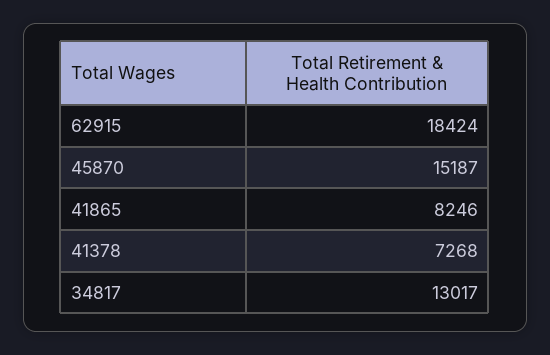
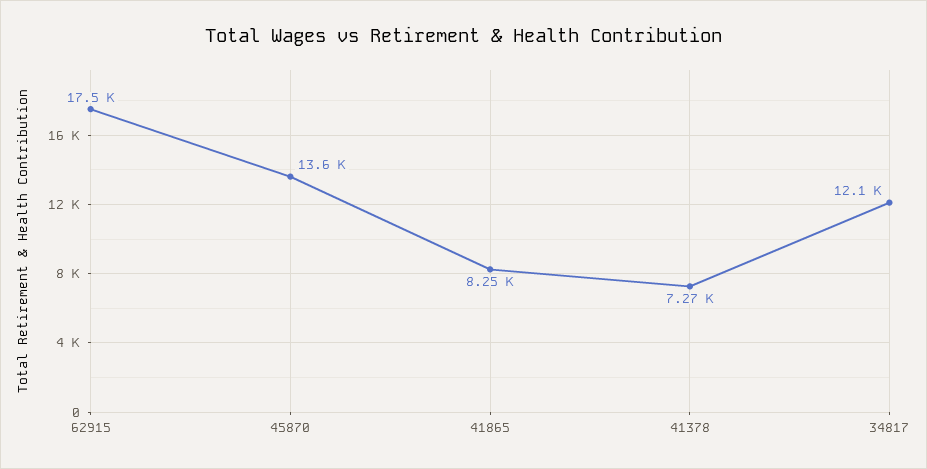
  {
-   "62915": 18424,
+   "62915": 17500,
-   "45870": 15187,
+   "45870": 13600,
    "41865": 8246,
    "41378": 7268,
-   "34817": 13017
+   "34817": 12100
  }

